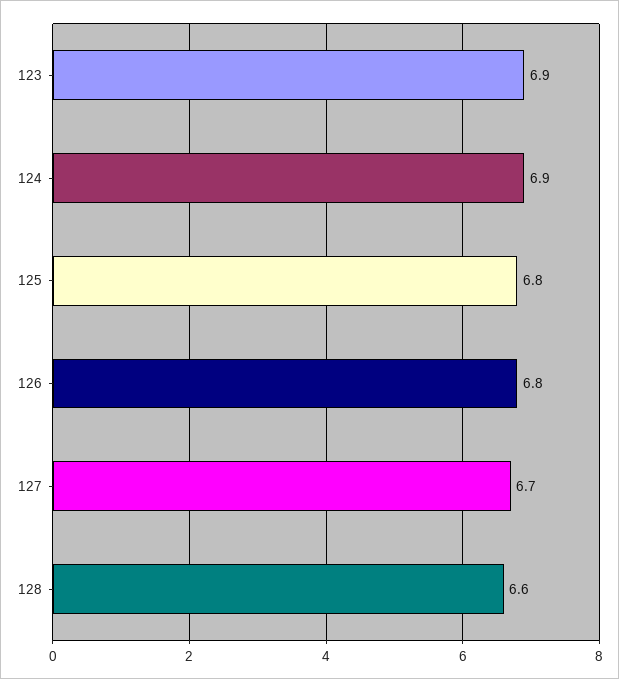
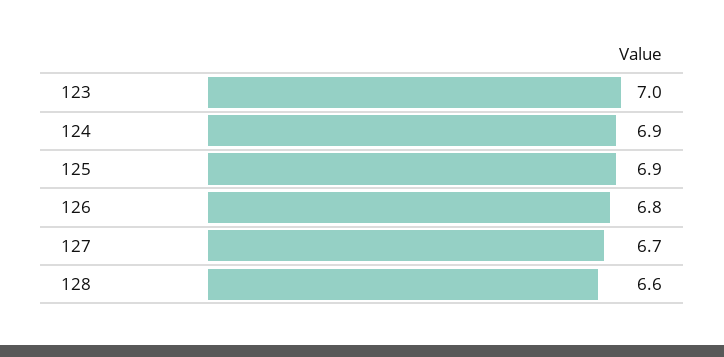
  {
-   "123": 6.9,
+   "123": 7,
    "124": 6.9,
-   "125": 6.8,
+   "125": 6.9,
    "126": 6.8,
    "127": 6.7,
    "128": 6.6
  }

